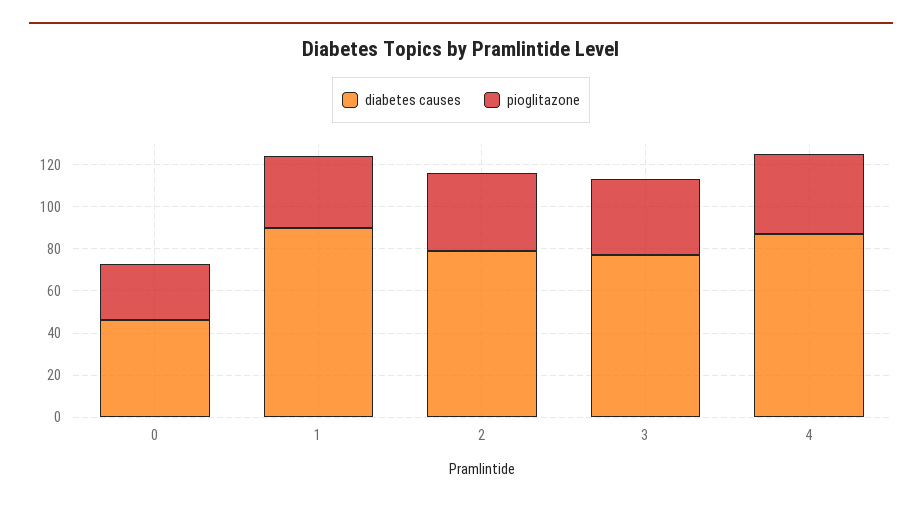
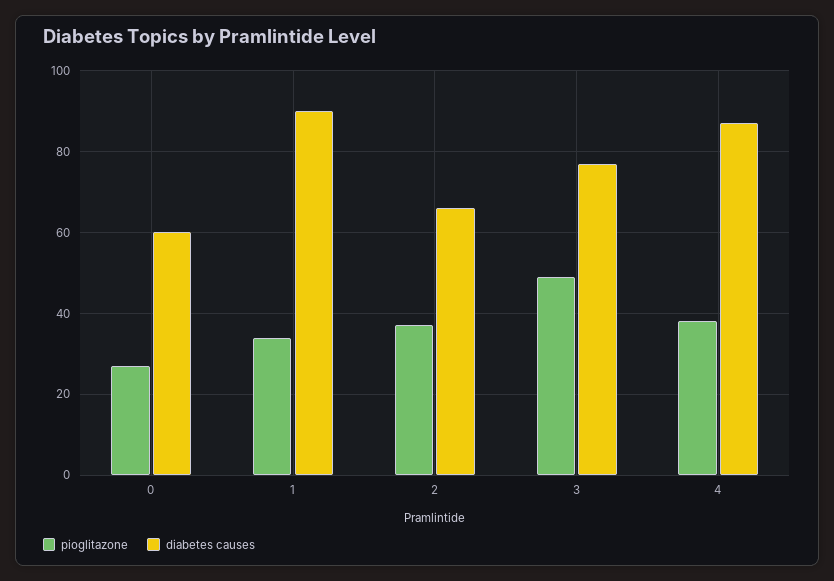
  {
    "diabetes causes": {
-     "0": 45,
+     "0": 60,
      "1": 90,
-     "2": 80,
+     "2": 65,
      "3": 75,
      "4": 85
    },
    "pioglitazone": {
      "0": 25,
      "1": 35,
      "2": 35,
-     "3": 35,
+     "3": 50,
      "4": 40
    }
  }

